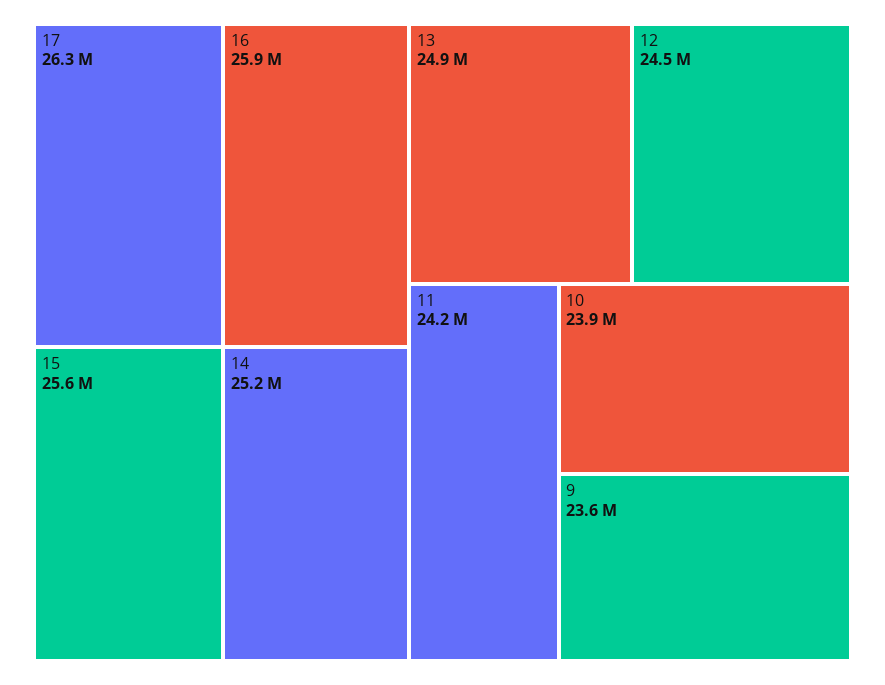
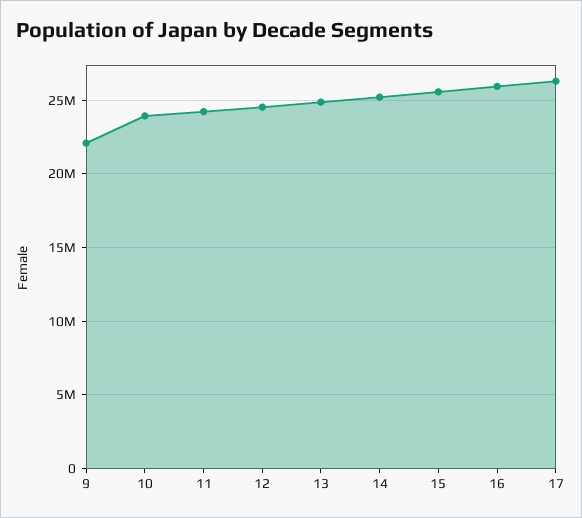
  {
    "17": 26300000,
    "16": 25900000,
    "15": 25600000,
    "14": 25200000,
    "13": 24900000,
    "12": 24500000,
    "11": 24200000,
    "10": 23900000,
-   "9": 23600000
+   "9": 22000000
  }

